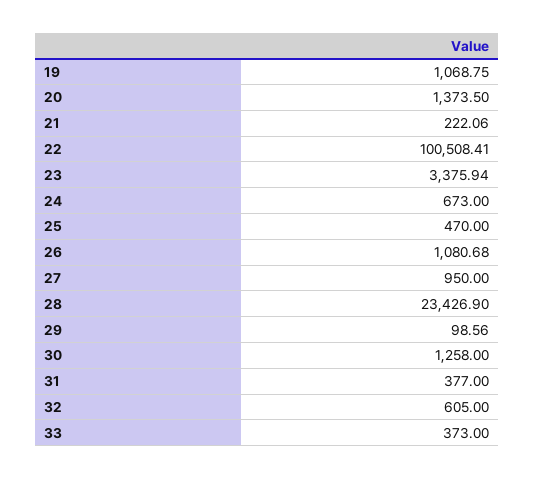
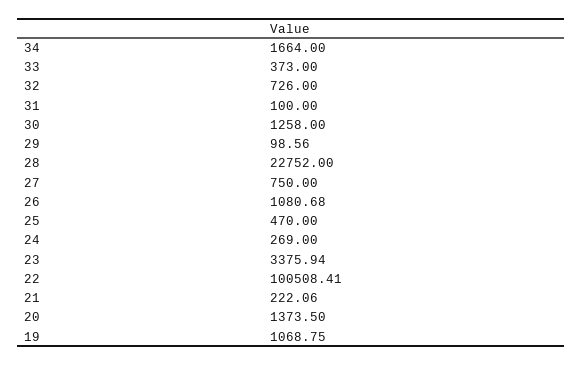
  {
    "19": 1068.75,
    "20": 1373.5,
    "21": 222.06,
    "22": 100508.41,
    "23": 3375.94,
-   "24": 673,
+   "24": 269,
    "25": 470,
    "26": 1080.68,
-   "27": 950,
+   "27": 750,
-   "28": 23426.9,
+   "28": 22752,
    "29": 98.56,
    "30": 1258,
-   "31": 377,
+   "31": 100,
-   "32": 605,
+   "32": 726,
-   "33": 373
+   "33": 373,
+   "34": 1664
  }

